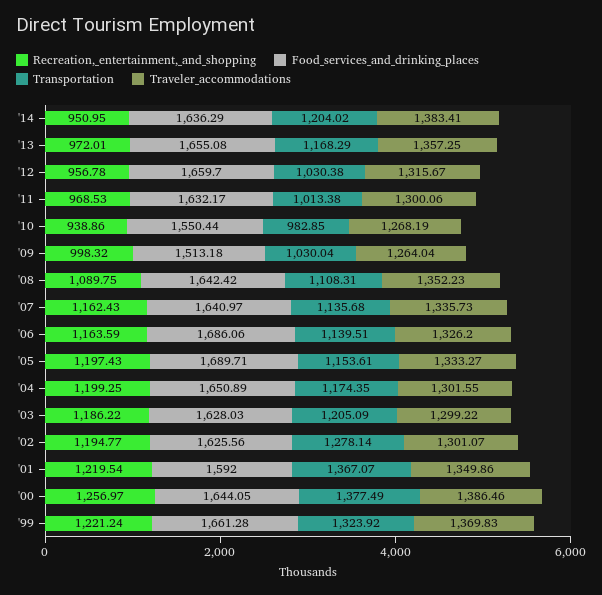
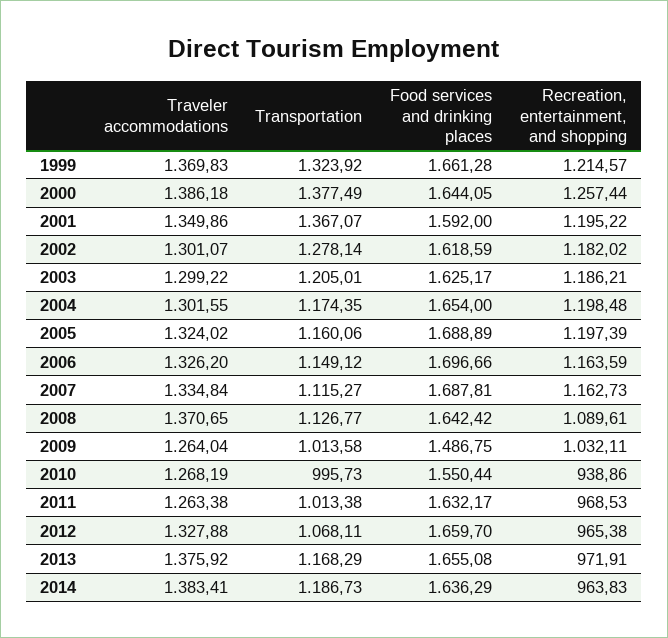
  {
    "Recreation,_entertainment,_and_shopping": {
-     "'14": 950.95,
+     "'14": 963.83,
-     "'13": 972.01,
+     "'13": 971.91,
-     "'12": 956.78,
+     "'12": 965.38,
      "'11": 968.53,
      "'10": 938.86,
-     "'09": 998.32,
+     "'09": 1032.11,
-     "'08": 1089.75,
+     "'08": 1089.61,
-     "'07": 1162.43,
+     "'07": 1162.73,
      "'06": 1163.59,
-     "'05": 1197.43,
+     "'05": 1197.39,
-     "'04": 1199.25,
+     "'04": 1198.48,
-     "'03": 1186.22,
+     "'03": 1186.21,
-     "'02": 1194.77,
+     "'02": 1182.02,
-     "'01": 1219.54,
+     "'01": 1195.22,
-     "'00": 1256.97,
+     "'00": 1257.44,
-     "'99": 1221.24
+     "'99": 1214.57
    },
    "Food_services_and_drinking_places": {
      "'14": 1636.29,
      "'13": 1655.08,
      "'12": 1659.7,
      "'11": 1632.17,
      "'10": 1550.44,
-     "'09": 1513.18,
+     "'09": 1486.75,
      "'08": 1642.42,
-     "'07": 1640.97,
+     "'07": 1687.81,
-     "'06": 1686.06,
+     "'06": 1696.66,
-     "'05": 1689.71,
+     "'05": 1688.89,
-     "'04": 1650.89,
+     "'04": 1654,
-     "'03": 1628.03,
+     "'03": 1625.17,
-     "'02": 1625.56,
+     "'02": 1618.59,
      "'01": 1592,
      "'00": 1644.05,
      "'99": 1661.28
    },
    "Transportation": {
-     "'14": 1204.02,
+     "'14": 1186.73,
      "'13": 1168.29,
-     "'12": 1030.38,
+     "'12": 1068.11,
      "'11": 1013.38,
-     "'10": 982.85,
+     "'10": 995.73,
-     "'09": 1030.04,
+     "'09": 1013.58,
-     "'08": 1108.31,
+     "'08": 1126.77,
-     "'07": 1135.68,
+     "'07": 1115.27,
-     "'06": 1139.51,
+     "'06": 1149.12,
-     "'05": 1153.61,
+     "'05": 1160.06,
      "'04": 1174.35,
-     "'03": 1205.09,
+     "'03": 1205.01,
      "'02": 1278.14,
      "'01": 1367.07,
      "'00": 1377.49,
      "'99": 1323.92
    },
    "Traveler_accommodations": {
      "'14": 1383.41,
-     "'13": 1357.25,
+     "'13": 1375.92,
-     "'12": 1315.67,
+     "'12": 1327.88,
-     "'11": 1300.06,
+     "'11": 1263.38,
      "'10": 1268.19,
      "'09": 1264.04,
-     "'08": 1352.23,
+     "'08": 1370.65,
-     "'07": 1335.73,
+     "'07": 1334.84,
      "'06": 1326.2,
-     "'05": 1333.27,
+     "'05": 1324.02,
      "'04": 1301.55,
      "'03": 1299.22,
      "'02": 1301.07,
      "'01": 1349.86,
-     "'00": 1386.46,
+     "'00": 1386.18,
      "'99": 1369.83
    }
  }

